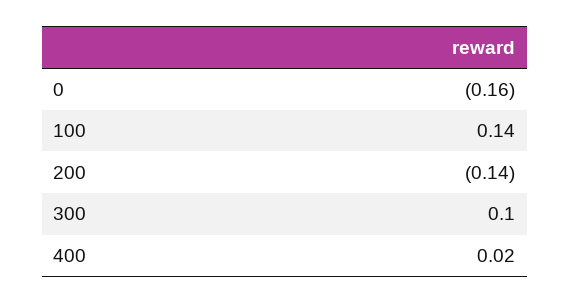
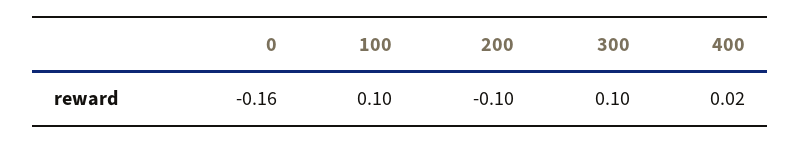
  {
    "0": -0.16,
-   "100": 0.14,
+   "100": 0.1,
-   "200": -0.14,
+   "200": -0.1,
    "300": 0.1,
    "400": 0.02
  }

